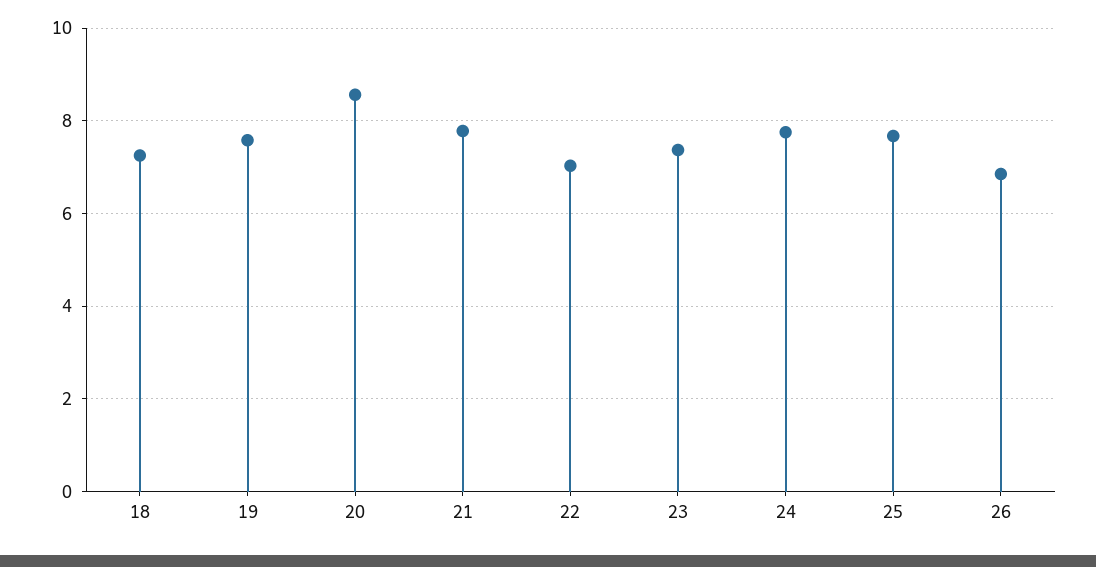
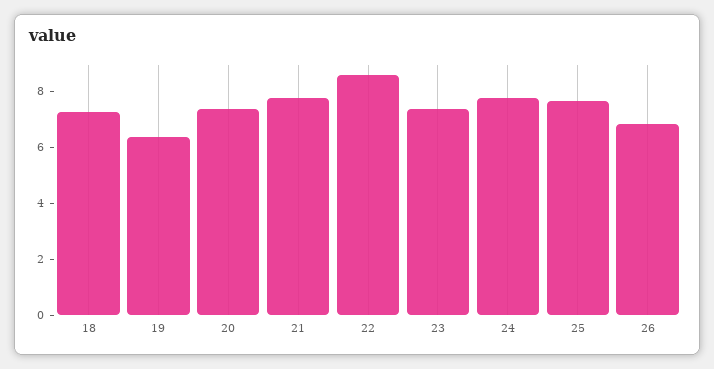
  {
    "18": 7.2,
-   "19": 7.6,
+   "19": 6.5,
-   "20": 8.6,
+   "20": 7.5,
    "21": 7.8,
-   "22": 7,
+   "22": 8.5,
    "23": 7.4,
    "24": 7.8,
    "25": 7.6,
    "26": 6.8
  }

